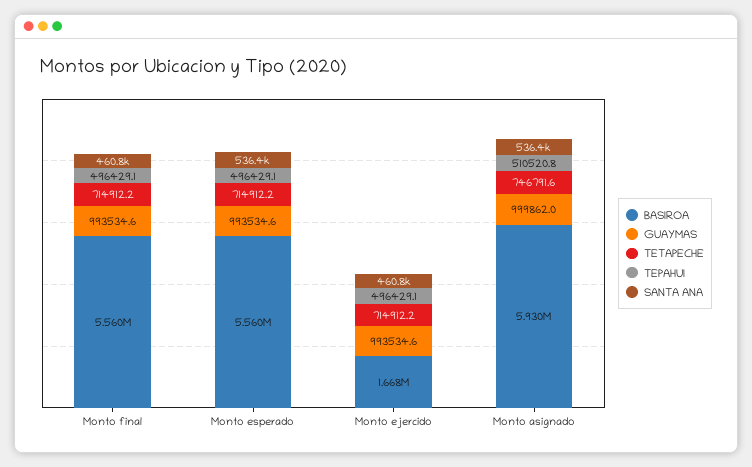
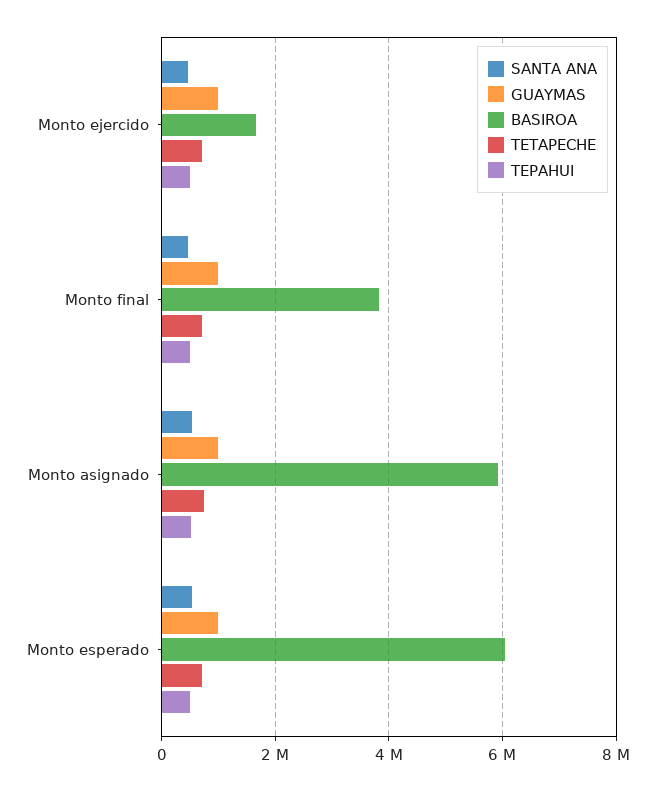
  {
    "BASIROA": {
-     "Monto final": 5560000,
+     "Monto final": 3800000,
-     "Monto esperado": 5560000,
+     "Monto esperado": 6000000,
      "Monto ejercido": 1668000,
      "Monto asignado": 5930000
    },
    "GUAYMAS": {
      "Monto final": 993534.6,
      "Monto esperado": 993534.6,
      "Monto ejercido": 993534.6,
      "Monto asignado": 999862
    },
    "TETAPECHE": {
      "Monto final": 714912.2,
      "Monto esperado": 714912.2,
      "Monto ejercido": 714912.2,
      "Monto asignado": 746791.6
    },
    "TEPAHUI": {
      "Monto final": 496429.1,
      "Monto esperado": 496429.1,
      "Monto ejercido": 496429.1,
      "Monto asignado": 510520.8
    },
    "SANTA ANA": {
      "Monto final": 460800,
      "Monto esperado": 536400,
      "Monto ejercido": 460800,
      "Monto asignado": 536400
    }
  }

